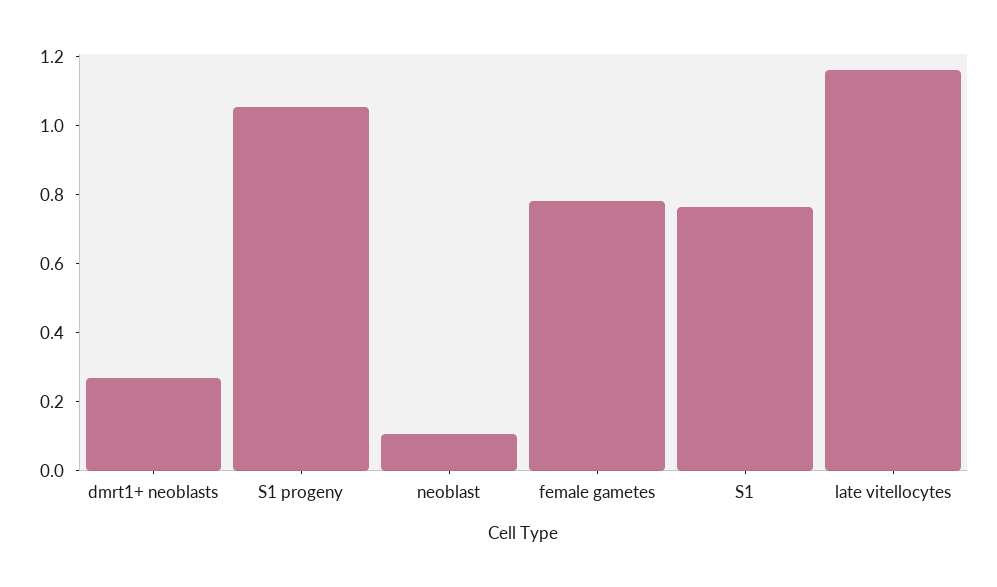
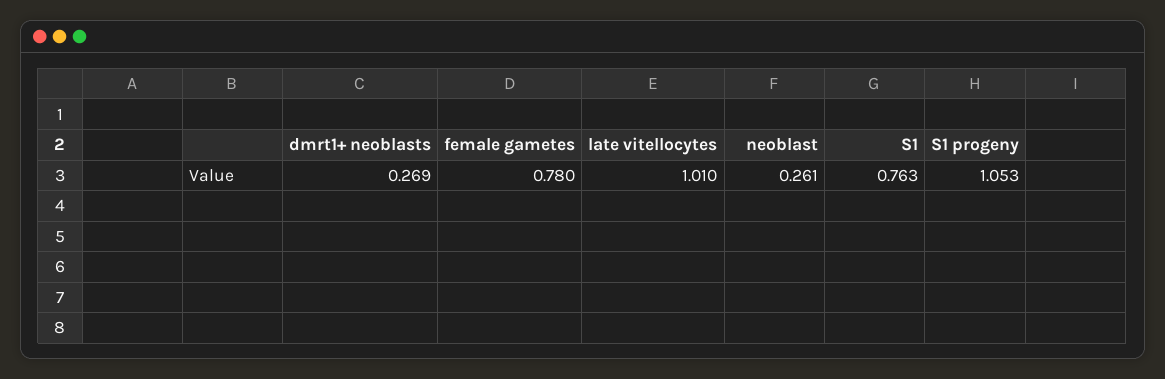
  {
    "dmrt1+ neoblasts": 0.269,
    "S1 progeny": 1.053,
-   "neoblast": 0.1,
+   "neoblast": 0.261,
    "female gametes": 0.78,
    "S1": 0.763,
-   "late vitellocytes": 1.15
+   "late vitellocytes": 1.01
  }

